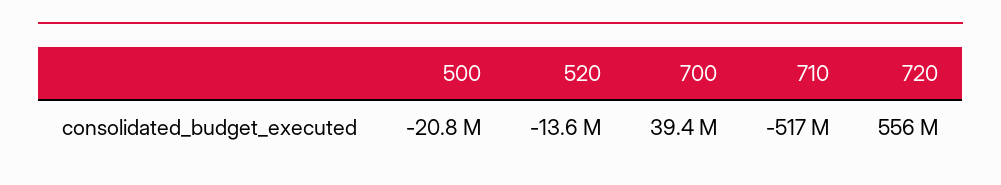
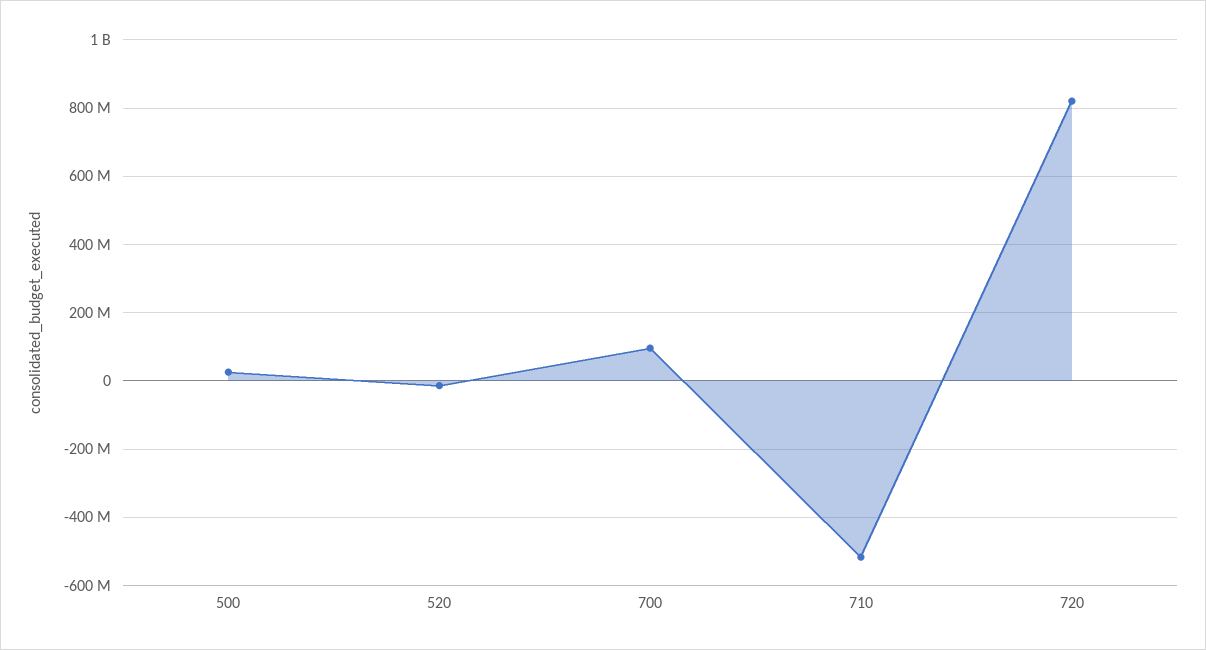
  {
-   "500": -20800000,
+   "500": 20000000,
    "520": -13600000,
-   "700": 39400000,
+   "700": 100000000,
    "710": -517000000,
-   "720": 556000000
+   "720": 820000000
  }

